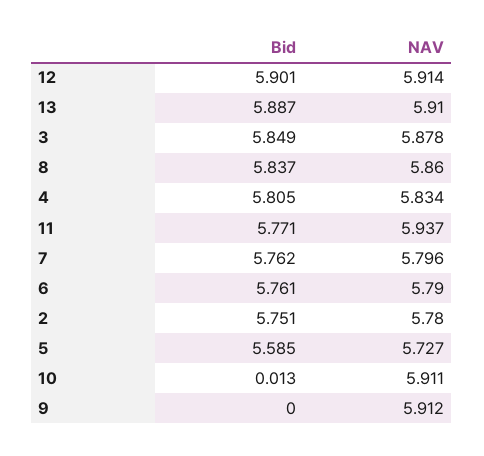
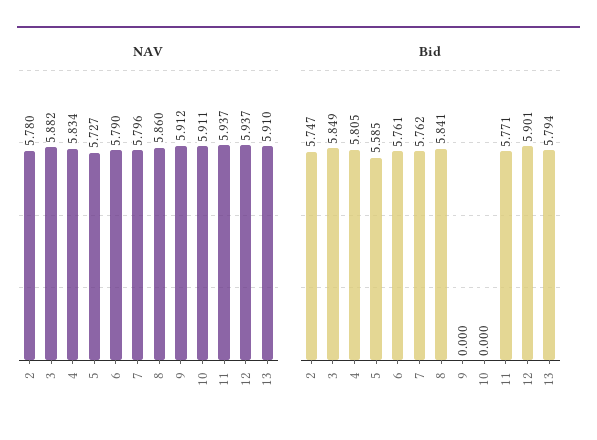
  {
    "Bid": {
      "12": 5.901,
-     "13": 5.887,
+     "13": 5.794,
      "3": 5.849,
-     "8": 5.837,
+     "8": 5.841,
      "4": 5.805,
      "11": 5.771,
      "7": 5.762,
      "6": 5.761,
-     "2": 5.751,
+     "2": 5.747,
      "5": 5.585,
-     "10": 0.013,
+     "10": 0,
      "9": 0
    },
    "NAV": {
-     "12": 5.914,
+     "12": 5.937,
      "13": 5.91,
-     "3": 5.878,
+     "3": 5.882,
      "8": 5.86,
      "4": 5.834,
      "11": 5.937,
      "7": 5.796,
      "6": 5.79,
      "2": 5.78,
      "5": 5.727,
      "10": 5.911,
      "9": 5.912
    }
  }

